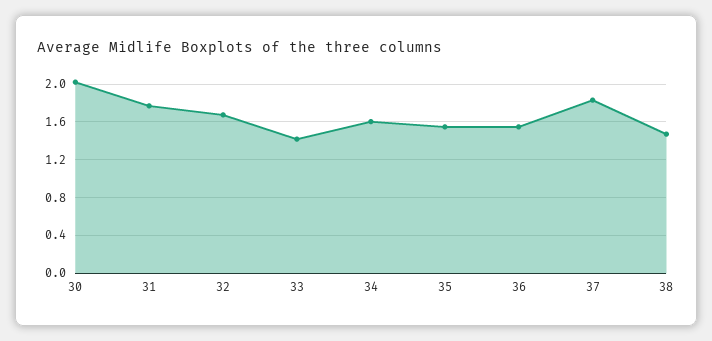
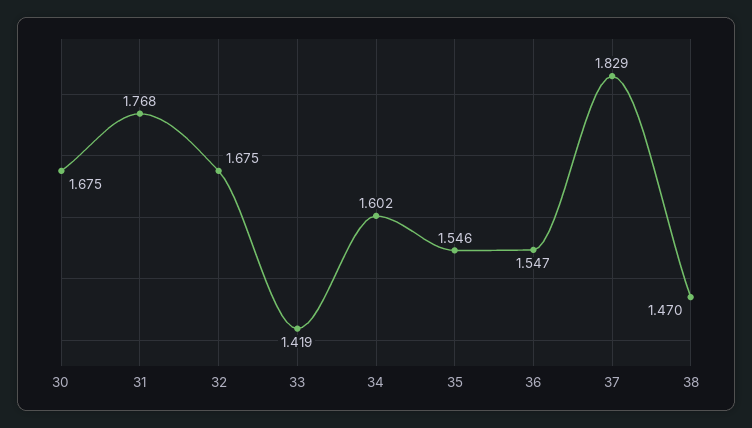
  {
-   "30": 2,
+   "30": 1.675,
    "31": 1.768,
    "32": 1.675,
    "33": 1.419,
    "34": 1.602,
    "35": 1.546,
    "36": 1.547,
    "37": 1.829,
    "38": 1.47
  }

